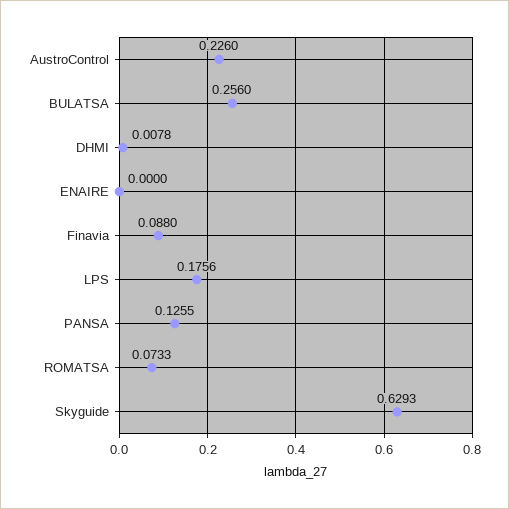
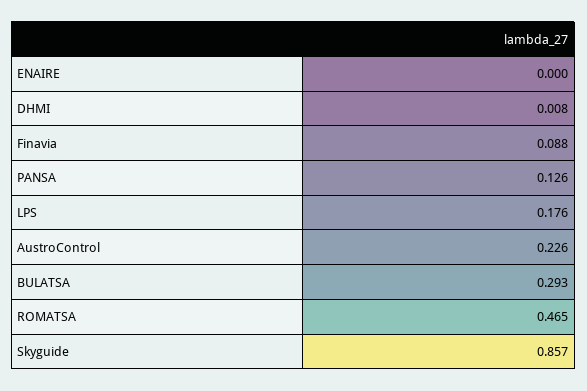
  {
    "AustroControl": 0.226,
-   "BULATSA": 0.256,
+   "BULATSA": 0.293,
    "DHMI": 0.0078,
    "ENAIRE": 0,
    "Finavia": 0.088,
    "LPS": 0.1756,
    "PANSA": 0.1255,
-   "ROMATSA": 0.0733,
+   "ROMATSA": 0.465,
-   "Skyguide": 0.6293
+   "Skyguide": 0.857
  }

